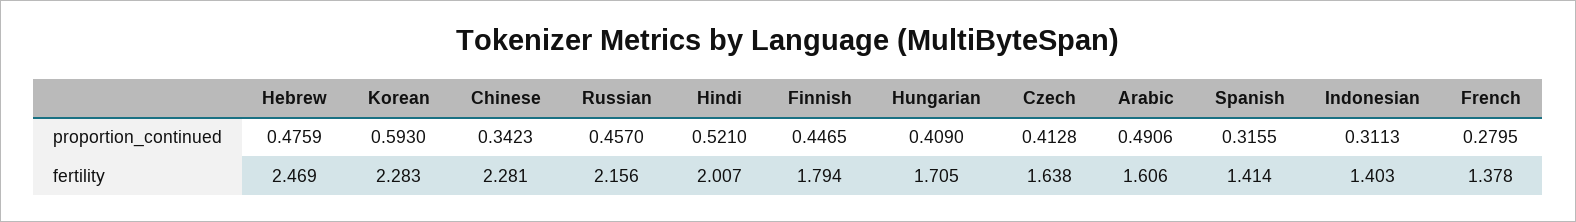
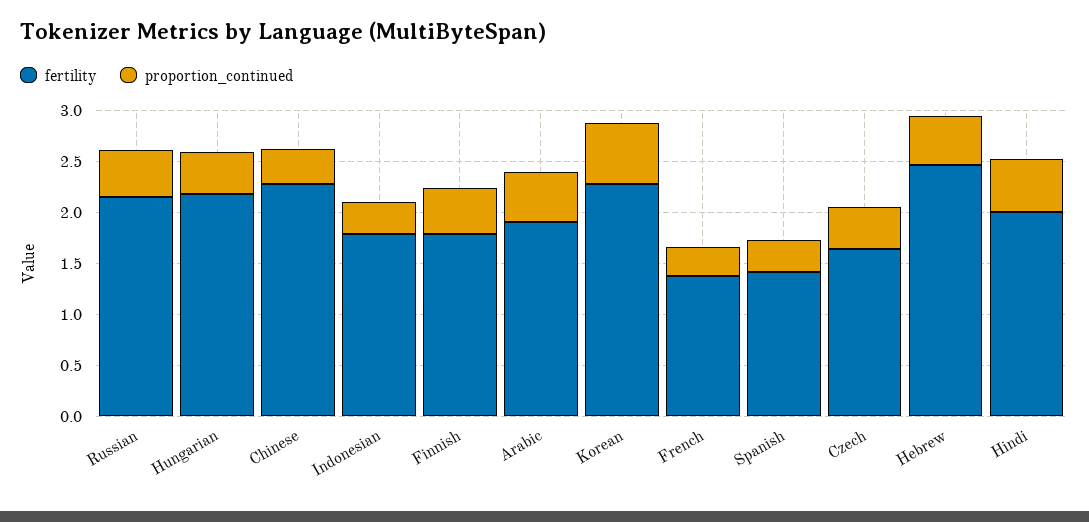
  {
    "proportion_continued": {
      "Hebrew": 0.4759,
      "Korean": 0.593,
      "Chinese": 0.3423,
      "Russian": 0.457,
      "Hindi": 0.521,
      "Finnish": 0.4465,
      "Hungarian": 0.409,
      "Czech": 0.4128,
      "Arabic": 0.4906,
      "Spanish": 0.3155,
      "Indonesian": 0.3113,
      "French": 0.2795
    },
    "fertility": {
      "Hebrew": 2.469,
      "Korean": 2.283,
      "Chinese": 2.281,
      "Russian": 2.156,
      "Hindi": 2.007,
      "Finnish": 1.794,
-     "Hungarian": 1.705,
+     "Hungarian": 2.2,
      "Czech": 1.638,
-     "Arabic": 1.606,
+     "Arabic": 1.9,
      "Spanish": 1.414,
-     "Indonesian": 1.403,
+     "Indonesian": 1.8,
      "French": 1.378
    }
  }

